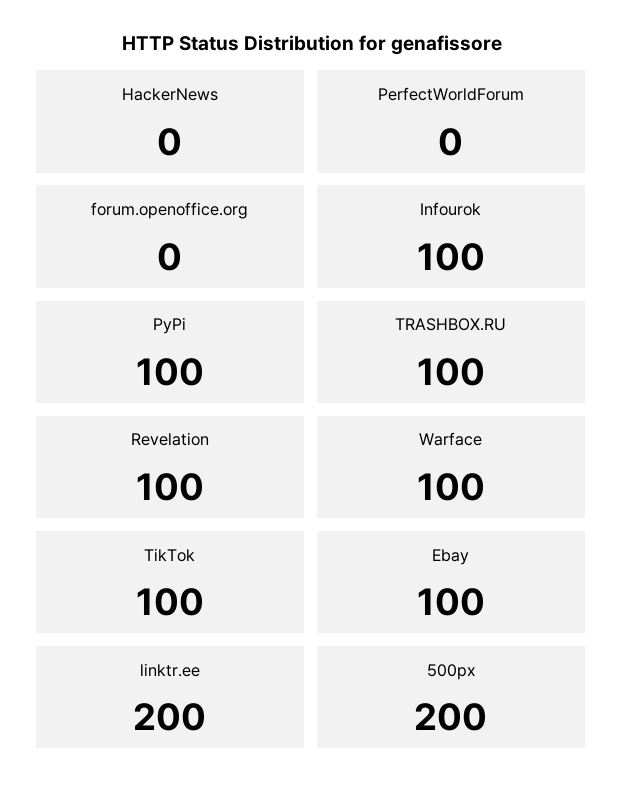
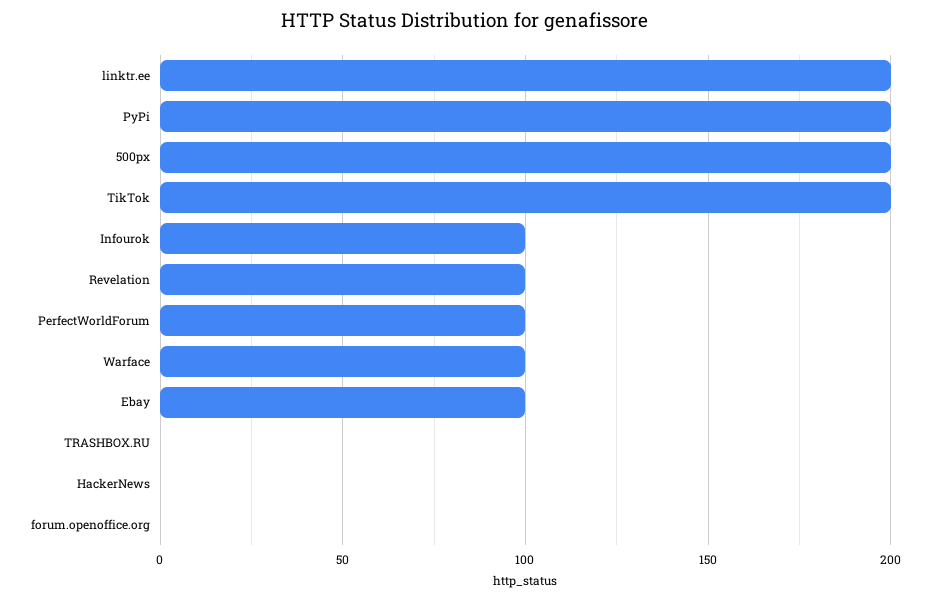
  {
    "HackerNews": 0,
-   "PerfectWorldForum": 0,
+   "PerfectWorldForum": 100,
    "forum.openoffice.org": 0,
    "Infourok": 100,
-   "PyPi": 100,
+   "PyPi": 200,
-   "TRASHBOX.RU": 100,
+   "TRASHBOX.RU": 0,
    "Revelation": 100,
    "Warface": 100,
-   "TikTok": 100,
+   "TikTok": 200,
    "Ebay": 100,
    "linktr.ee": 200,
    "500px": 200
  }

